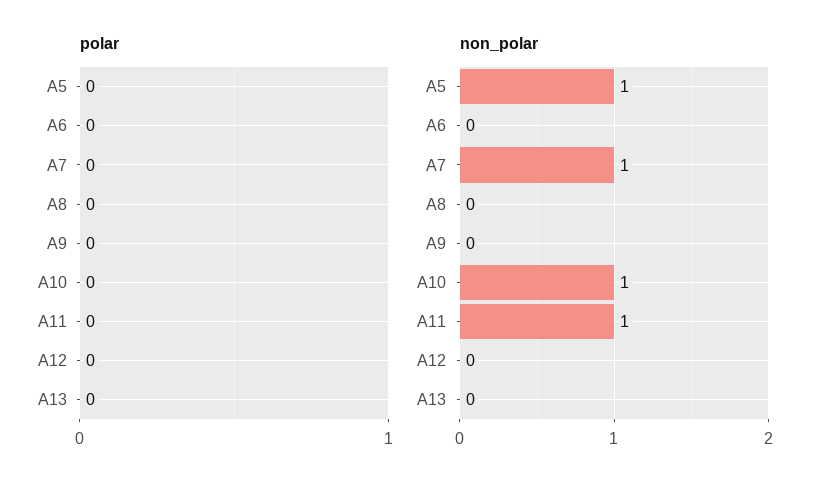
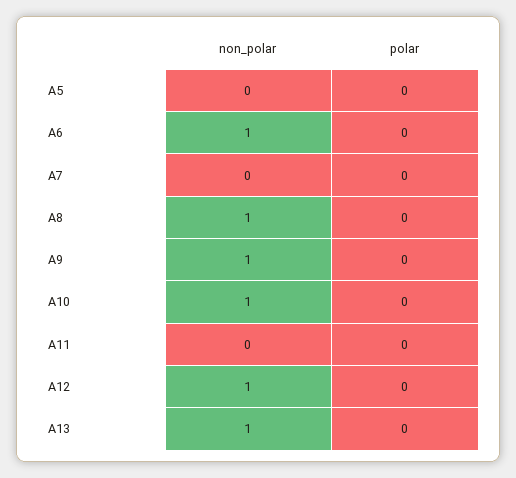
  {
    "polar": {
      "A5": 0,
      "A6": 0,
      "A7": 0,
      "A8": 0,
      "A9": 0,
      "A10": 0,
      "A11": 0,
      "A12": 0,
      "A13": 0
    },
    "non_polar": {
-     "A5": 1,
+     "A5": 0,
-     "A6": 0,
+     "A6": 1,
-     "A7": 1,
+     "A7": 0,
-     "A8": 0,
+     "A8": 1,
-     "A9": 0,
+     "A9": 1,
      "A10": 1,
-     "A11": 1,
+     "A11": 0,
-     "A12": 0,
+     "A12": 1,
-     "A13": 0
+     "A13": 1
    }
  }

